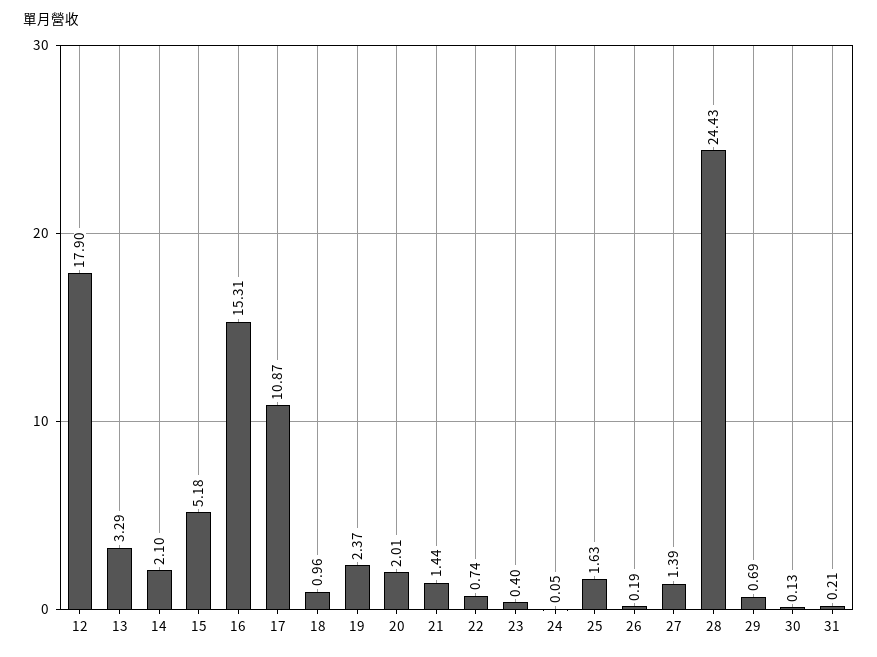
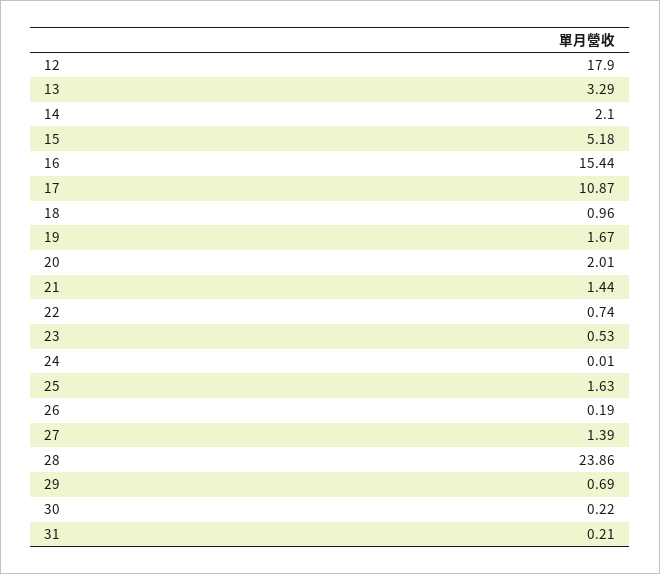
  {
    "12": 17.9,
    "13": 3.29,
    "14": 2.1,
    "15": 5.18,
-   "16": 15.31,
+   "16": 15.44,
    "17": 10.87,
    "18": 0.96,
-   "19": 2.37,
+   "19": 1.67,
    "20": 2.01,
    "21": 1.44,
    "22": 0.74,
-   "23": 0.4,
+   "23": 0.53,
-   "24": 0.05,
+   "24": 0.01,
    "25": 1.63,
    "26": 0.19,
    "27": 1.39,
-   "28": 24.43,
+   "28": 23.86,
    "29": 0.69,
-   "30": 0.13,
+   "30": 0.22,
    "31": 0.21
  }

